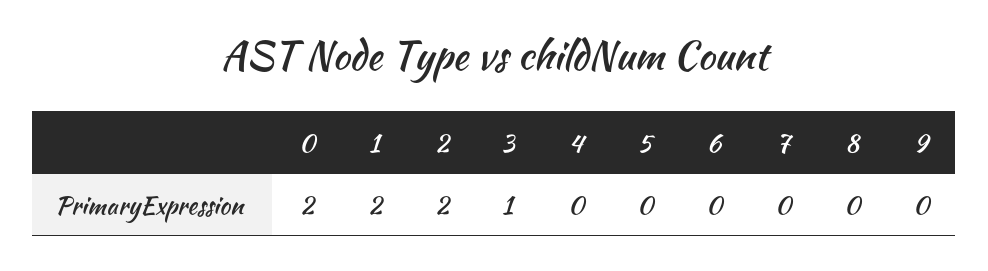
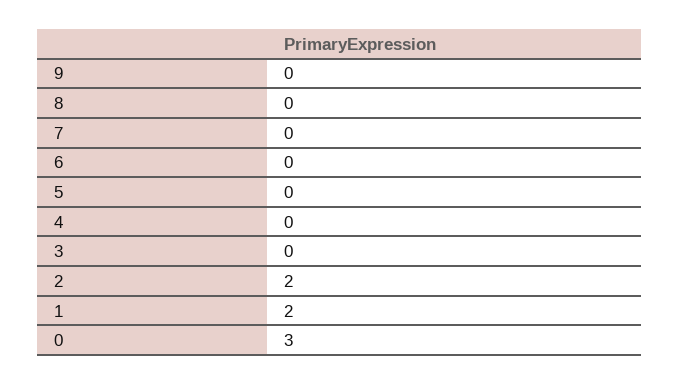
  {
-   "0": 2,
+   "0": 3,
    "1": 2,
    "2": 2,
-   "3": 1,
+   "3": 0,
    "4": 0,
    "5": 0,
    "6": 0,
    "7": 0,
    "8": 0,
    "9": 0
  }

